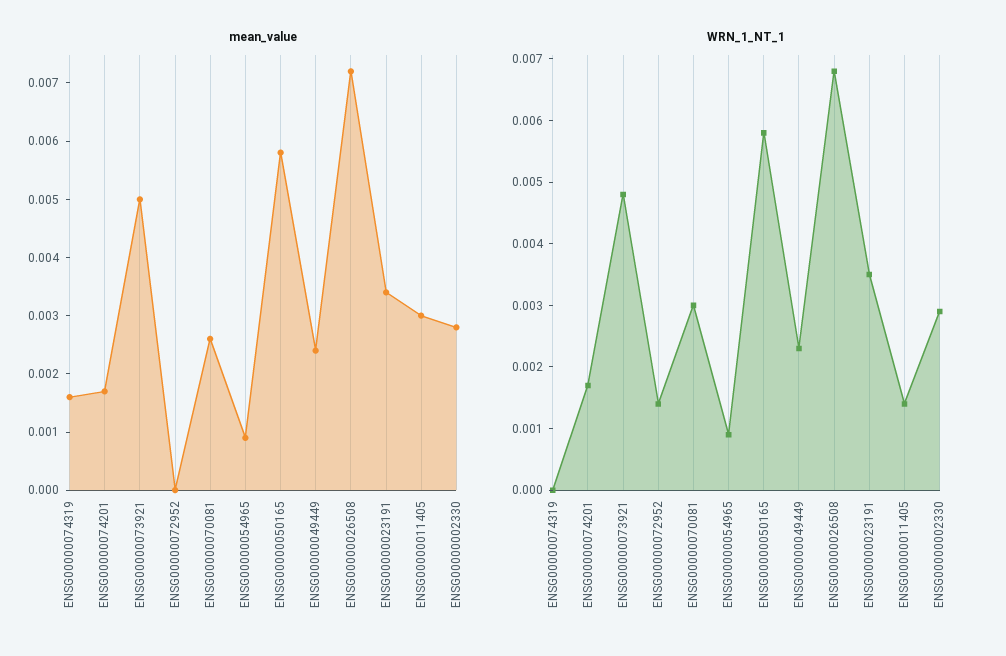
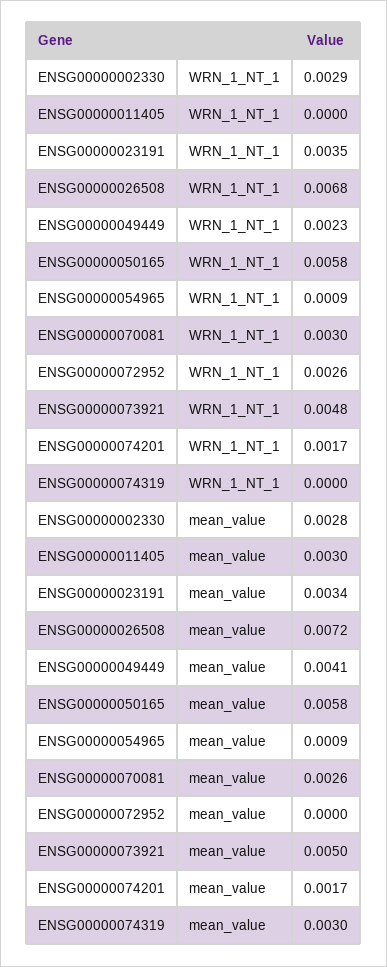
  {
    "mean_value": {
-     "ENSG00000074319": 0.0015,
+     "ENSG00000074319": 0.003,
      "ENSG00000074201": 0.0017,
      "ENSG00000073921": 0.005,
      "ENSG00000072952": 0,
      "ENSG00000070081": 0.0026,
      "ENSG00000054965": 0.0009,
      "ENSG00000050165": 0.0058,
-     "ENSG00000049449": 0.0025,
+     "ENSG00000049449": 0.0041,
      "ENSG00000026508": 0.0072,
      "ENSG00000023191": 0.0034,
      "ENSG00000011405": 0.003,
      "ENSG00000002330": 0.0028
    },
    "WRN_1_NT_1": {
      "ENSG00000074319": 0,
      "ENSG00000074201": 0.0017,
      "ENSG00000073921": 0.0048,
-     "ENSG00000072952": 0.0015,
+     "ENSG00000072952": 0.0026,
      "ENSG00000070081": 0.003,
      "ENSG00000054965": 0.0009,
      "ENSG00000050165": 0.0058,
      "ENSG00000049449": 0.0023,
      "ENSG00000026508": 0.0068,
      "ENSG00000023191": 0.0035,
-     "ENSG00000011405": 0.0015,
+     "ENSG00000011405": 0,
      "ENSG00000002330": 0.0029
    }
  }

